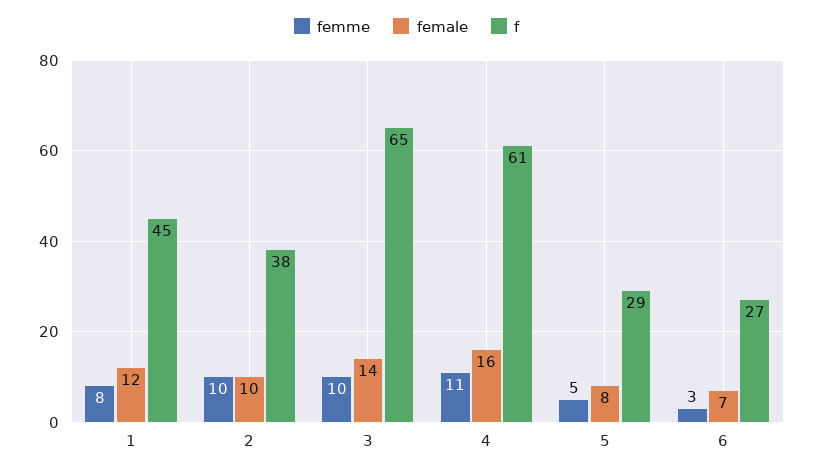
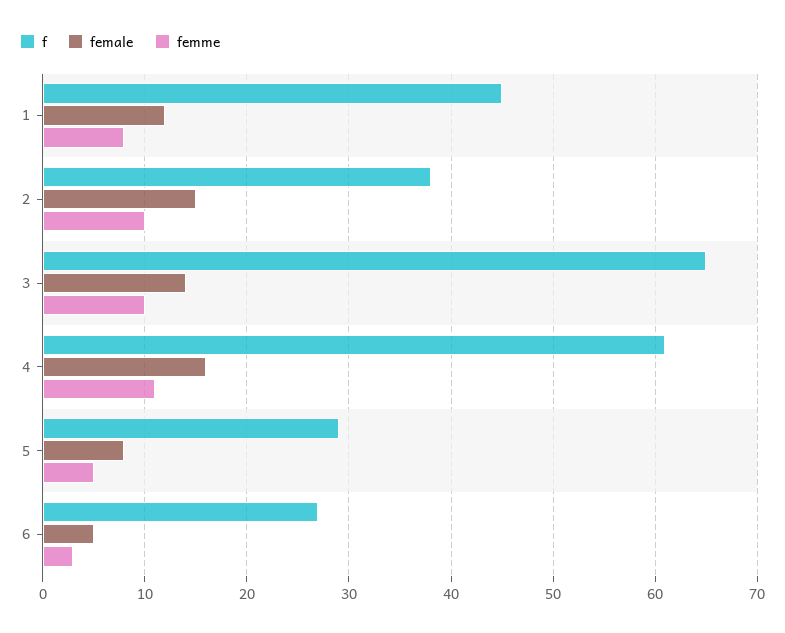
  {
    "femme": {
      "1": 8,
      "2": 10,
      "3": 10,
      "4": 11,
      "5": 5,
      "6": 3
    },
    "female": {
      "1": 12,
-     "2": 10,
+     "2": 15,
      "3": 14,
      "4": 16,
      "5": 8,
-     "6": 7
+     "6": 5
    },
    "f": {
      "1": 45,
      "2": 38,
      "3": 65,
      "4": 61,
      "5": 29,
      "6": 27
    }
  }

